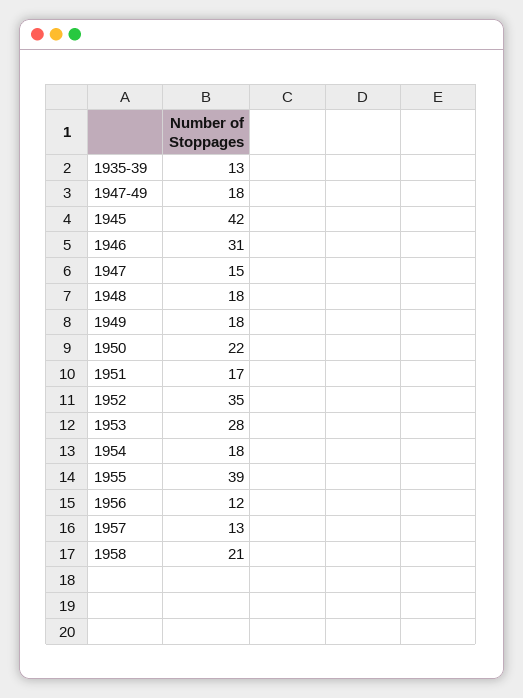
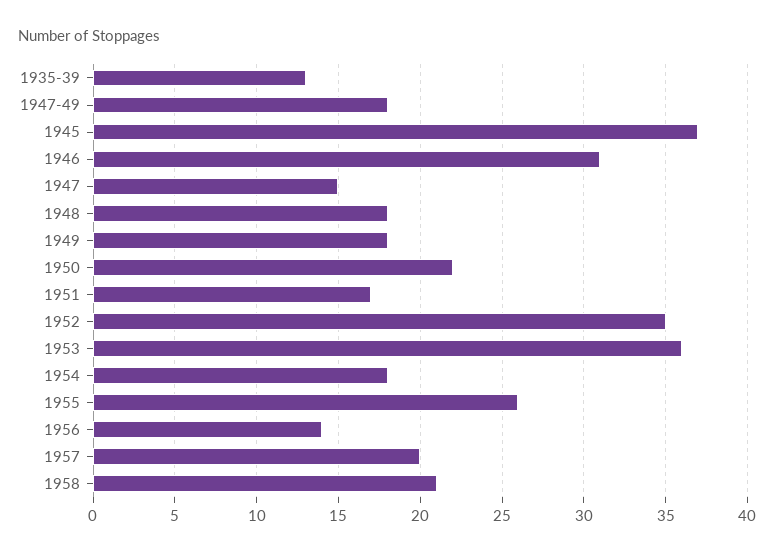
  {
    "1935-39": 13,
    "1947-49": 18,
-   "1945": 42,
+   "1945": 37,
    "1946": 31,
    "1947": 15,
    "1948": 18,
    "1949": 18,
    "1950": 22,
    "1951": 17,
    "1952": 35,
-   "1953": 28,
+   "1953": 36,
    "1954": 18,
-   "1955": 39,
+   "1955": 26,
-   "1956": 12,
+   "1956": 14,
-   "1957": 13,
+   "1957": 20,
    "1958": 21
  }

